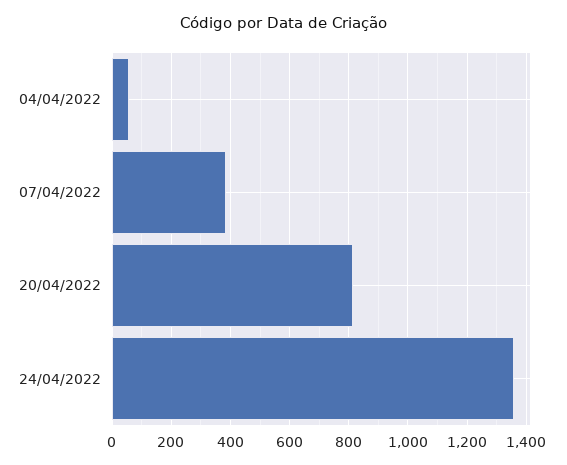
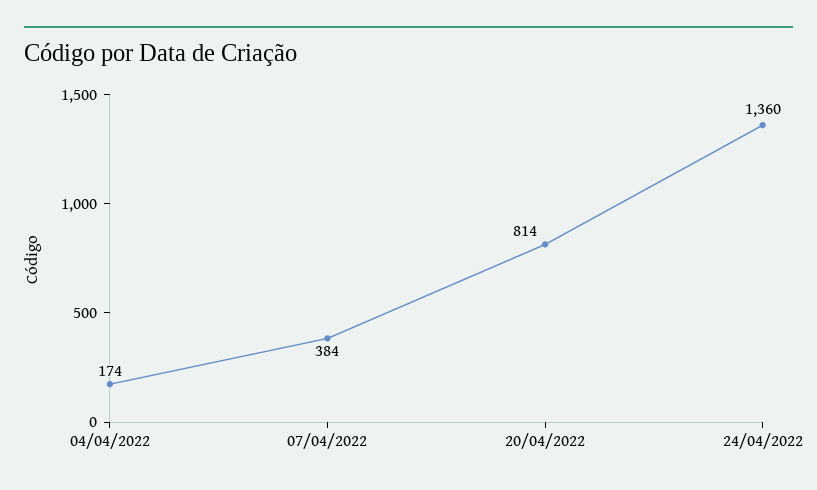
  {
-   "04/04/2022": 50,
+   "04/04/2022": 174,
    "07/04/2022": 384,
    "20/04/2022": 814,
    "24/04/2022": 1360
  }

